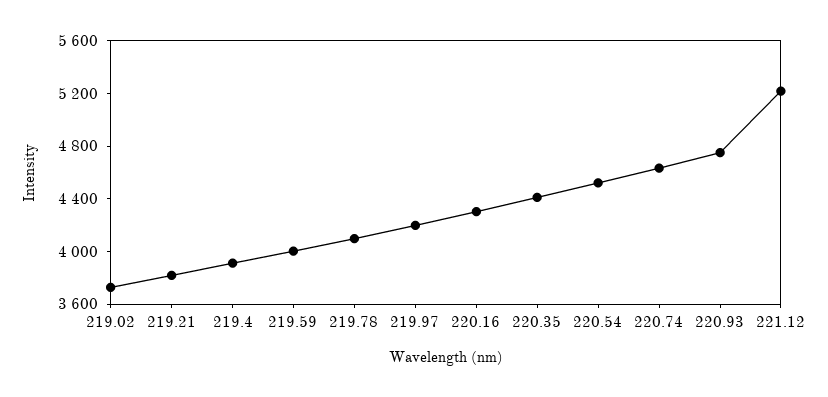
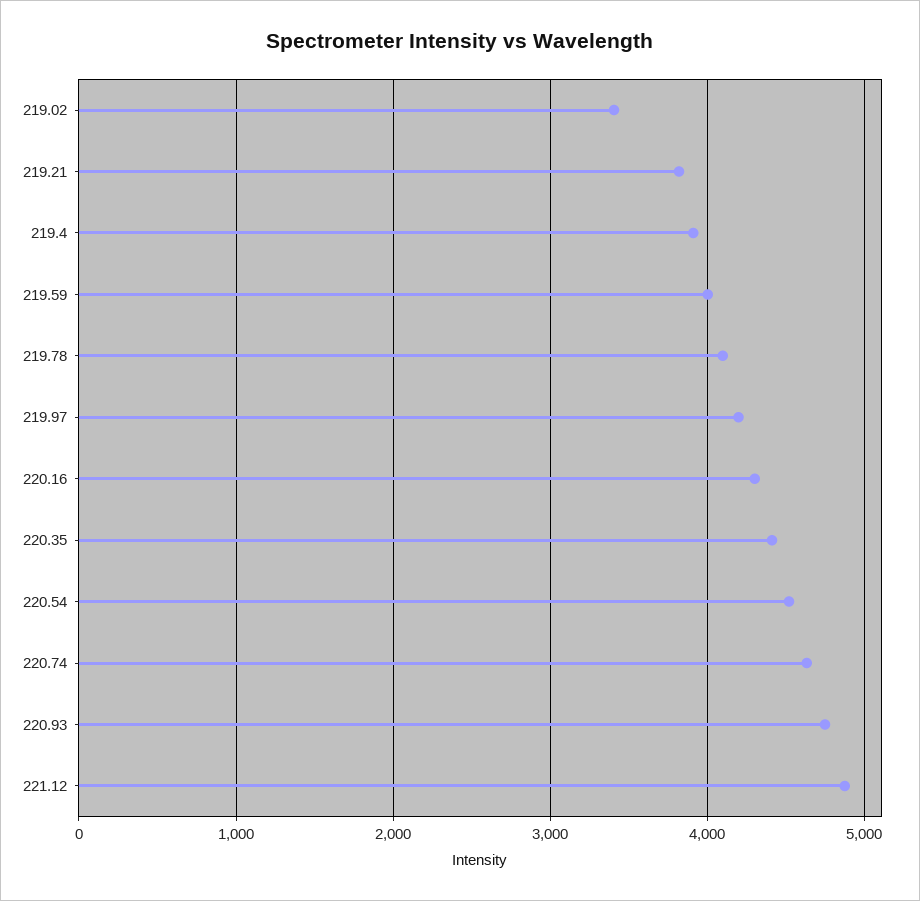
  {
-   "219.02": 3700,
+   "219.02": 3400,
    "219.21": 3800,
    "219.4": 3900,
    "219.59": 4000,
    "219.78": 4100,
    "219.97": 4200,
    "220.16": 4300,
    "220.35": 4400,
    "220.54": 4500,
    "220.74": 4600,
    "220.93": 4700,
-   "221.12": 5200
+   "221.12": 4900
  }

